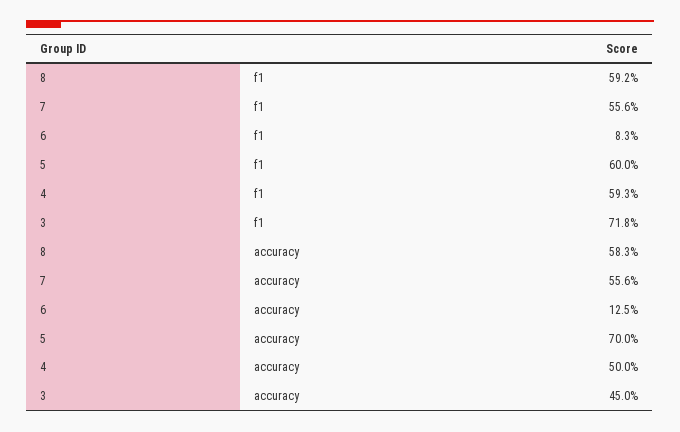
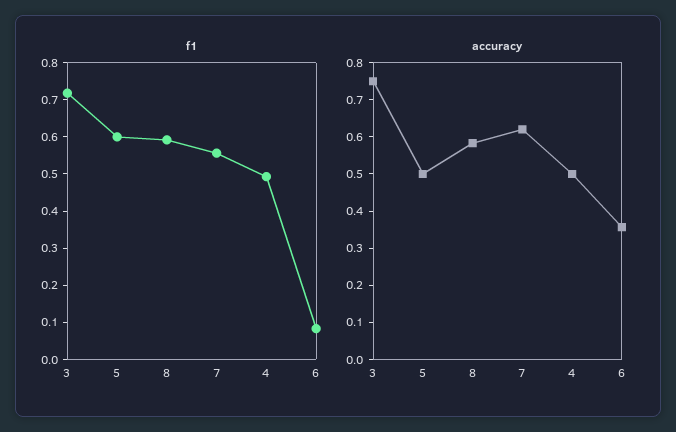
  {
    "f1": {
      "8": 0.592,
      "7": 0.556,
      "6": 0.083,
      "5": 0.6,
-     "4": 0.593,
+     "4": 0.5,
      "3": 0.718
    },
    "accuracy": {
      "8": 0.583,
-     "7": 0.556,
+     "7": 0.625,
-     "6": 0.125,
+     "6": 0.35,
-     "5": 0.7,
+     "5": 0.5,
      "4": 0.5,
-     "3": 0.45
+     "3": 0.75
    }
  }

